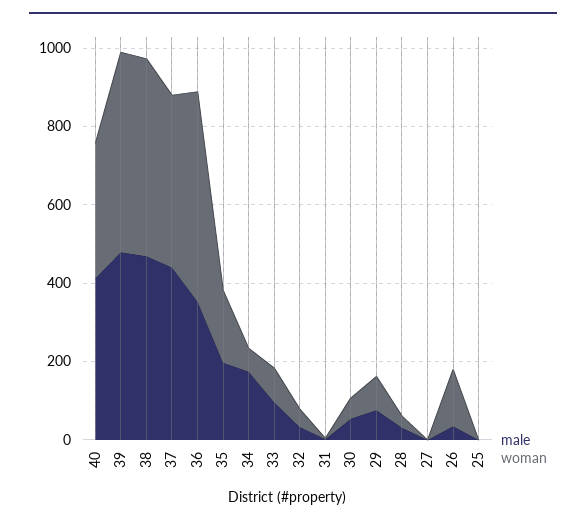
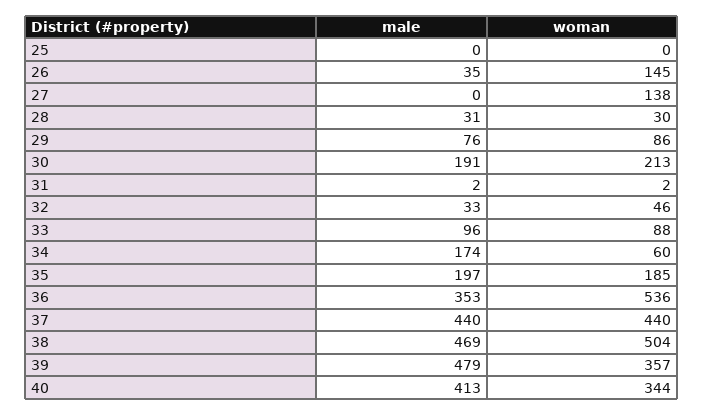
  {
    "male": {
      "40": 413,
      "39": 479,
      "38": 469,
      "37": 440,
      "36": 353,
      "35": 197,
      "34": 174,
      "33": 96,
      "32": 33,
      "31": 2,
-     "30": 50,
+     "30": 191,
      "29": 76,
      "28": 31,
      "27": 0,
      "26": 35,
      "25": 0
    },
    "woman": {
      "40": 344,
-     "39": 500,
+     "39": 357,
      "38": 504,
      "37": 440,
      "36": 536,
      "35": 185,
      "34": 60,
      "33": 88,
      "32": 46,
      "31": 2,
-     "30": 50,
+     "30": 213,
      "29": 86,
      "28": 30,
-     "27": 0,
+     "27": 138,
      "26": 145,
      "25": 0
    }
  }

